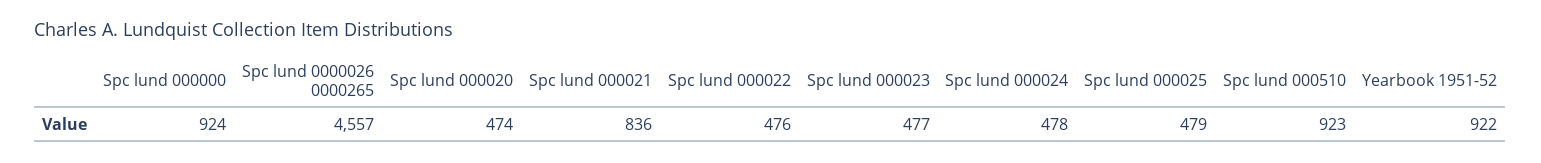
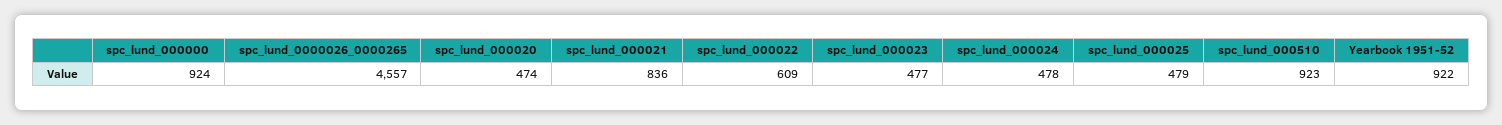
  {
    "Spc lund 000000": 924,
    "Spc lund 0000026 0000265": 4557,
    "Spc lund 000020": 474,
    "Spc lund 000021": 836,
-   "Spc lund 000022": 476,
+   "Spc lund 000022": 609,
    "Spc lund 000023": 477,
    "Spc lund 000024": 478,
    "Spc lund 000025": 479,
    "Spc lund 000510": 923,
    "Yearbook 1951-52": 922
  }

